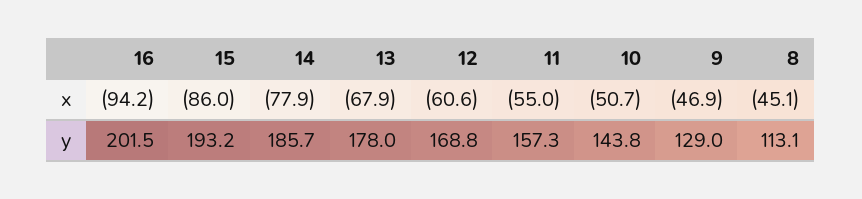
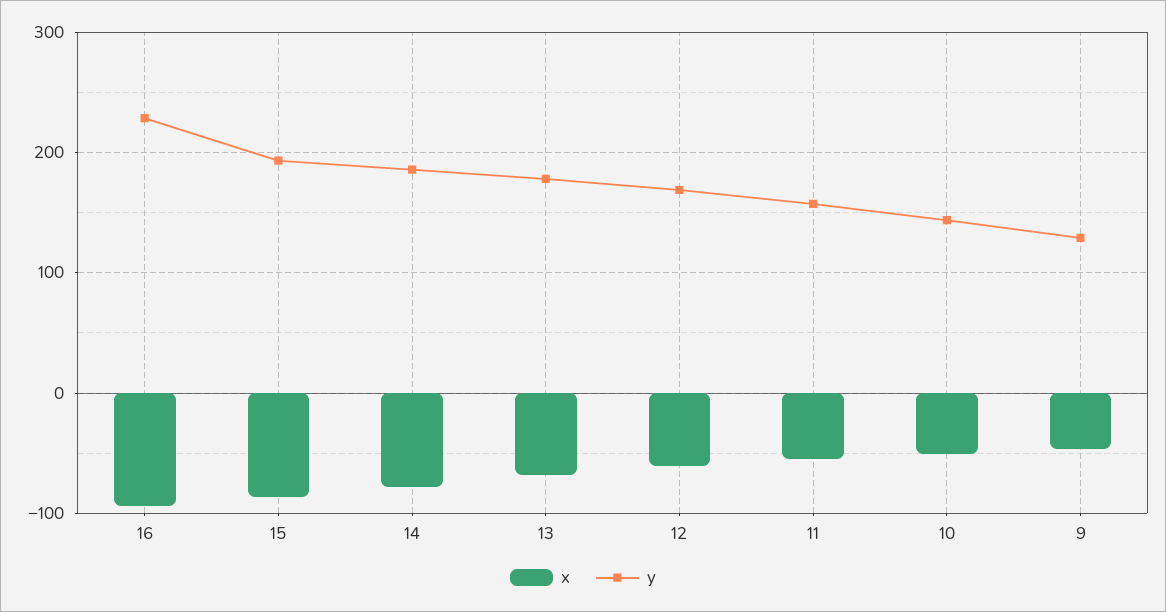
  {
    "x": {
      "16": -94.2,
      "15": -86,
      "14": -77.9,
      "13": -67.9,
      "12": -60.6,
      "11": -55,
      "10": -50.7,
-     "9": -46.9,
+     "9": -46.9
-     "8": -45.1
    },
    "y": {
-     "16": 201.5,
+     "16": 230,
      "15": 193.2,
      "14": 185.7,
      "13": 178,
      "12": 168.8,
      "11": 157.3,
      "10": 143.8,
-     "9": 129,
+     "9": 129
-     "8": 113.1
    }
  }

